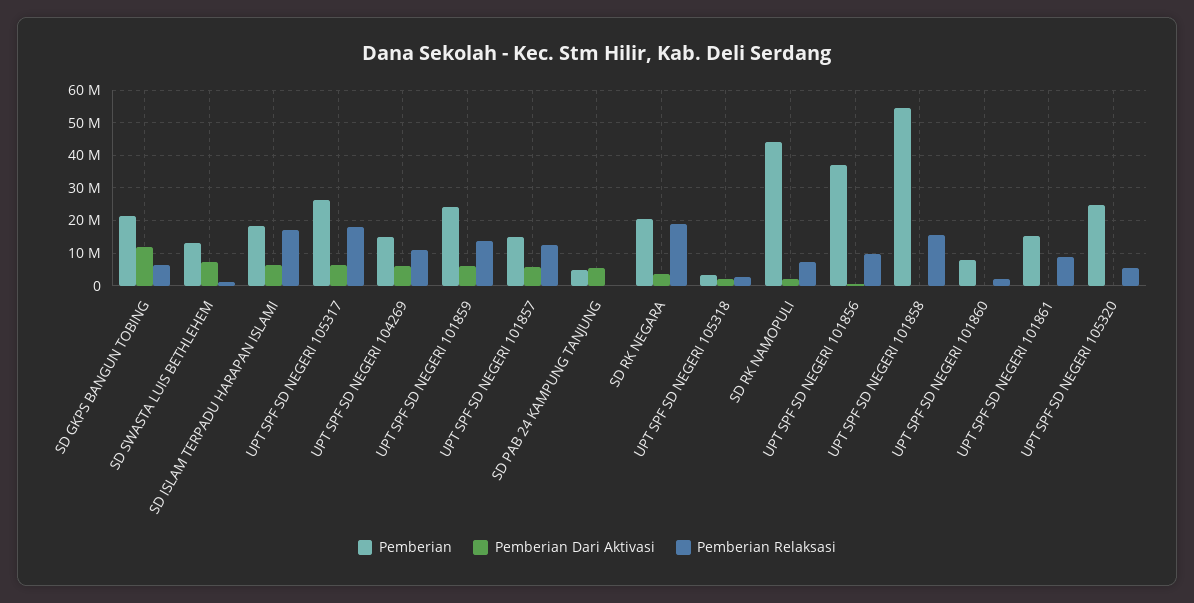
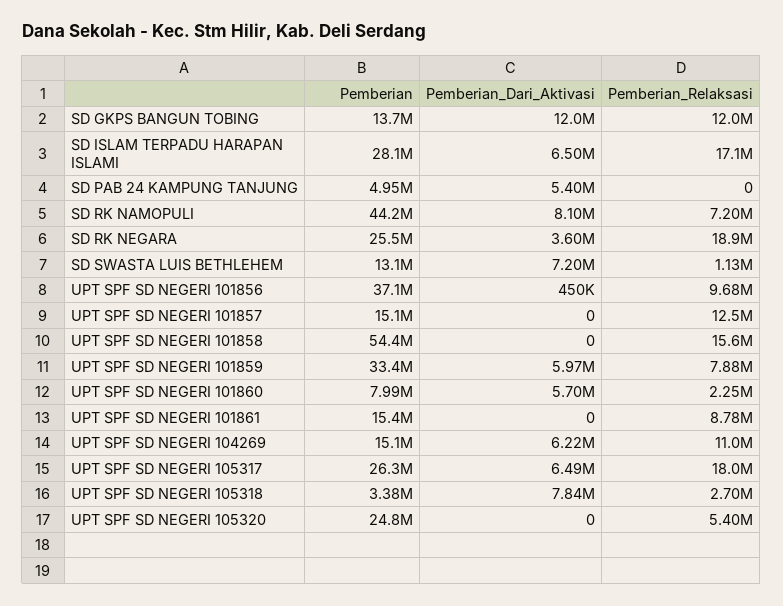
  {
    "Pemberian": {
-     "SD GKPS BANGUN TOBING": 22000000,
+     "SD GKPS BANGUN TOBING": 13700000,
      "SD SWASTA LUIS BETHLEHEM": 13100000,
-     "SD ISLAM TERPADU HARAPAN ISLAMI": 18000000,
+     "SD ISLAM TERPADU HARAPAN ISLAMI": 28100000,
      "UPT SPF SD NEGERI 105317": 26300000,
      "UPT SPF SD NEGERI 104269": 15100000,
-     "UPT SPF SD NEGERI 101859": 24000000,
+     "UPT SPF SD NEGERI 101859": 33400000,
      "UPT SPF SD NEGERI 101857": 15100000,
      "SD PAB 24 KAMPUNG TANJUNG": 4950000,
-     "SD RK NEGARA": 20000000,
+     "SD RK NEGARA": 25500000,
      "UPT SPF SD NEGERI 105318": 3380000,
      "SD RK NAMOPULI": 44200000,
      "UPT SPF SD NEGERI 101856": 37100000,
      "UPT SPF SD NEGERI 101858": 54400000,
      "UPT SPF SD NEGERI 101860": 7990000,
      "UPT SPF SD NEGERI 101861": 15400000,
      "UPT SPF SD NEGERI 105320": 24800000
    },
    "Pemberian Dari Aktivasi": {
      "SD GKPS BANGUN TOBING": 12000000,
      "SD SWASTA LUIS BETHLEHEM": 7200000,
      "SD ISLAM TERPADU HARAPAN ISLAMI": 6500000,
      "UPT SPF SD NEGERI 105317": 6490000,
      "UPT SPF SD NEGERI 104269": 6220000,
      "UPT SPF SD NEGERI 101859": 5970000,
-     "UPT SPF SD NEGERI 101857": 6000000,
+     "UPT SPF SD NEGERI 101857": 0,
      "SD PAB 24 KAMPUNG TANJUNG": 5400000,
      "SD RK NEGARA": 3600000,
-     "UPT SPF SD NEGERI 105318": 2000000,
+     "UPT SPF SD NEGERI 105318": 7840000,
-     "SD RK NAMOPULI": 2000000,
+     "SD RK NAMOPULI": 8100000,
      "UPT SPF SD NEGERI 101856": 450000,
      "UPT SPF SD NEGERI 101858": 0,
-     "UPT SPF SD NEGERI 101860": 0,
+     "UPT SPF SD NEGERI 101860": 5700000,
      "UPT SPF SD NEGERI 101861": 0,
      "UPT SPF SD NEGERI 105320": 0
    },
    "Pemberian Relaksasi": {
-     "SD GKPS BANGUN TOBING": 6000000,
+     "SD GKPS BANGUN TOBING": 12000000,
      "SD SWASTA LUIS BETHLEHEM": 1130000,
      "SD ISLAM TERPADU HARAPAN ISLAMI": 17100000,
      "UPT SPF SD NEGERI 105317": 18000000,
      "UPT SPF SD NEGERI 104269": 11000000,
-     "UPT SPF SD NEGERI 101859": 14000000,
+     "UPT SPF SD NEGERI 101859": 7880000,
      "UPT SPF SD NEGERI 101857": 12500000,
      "SD PAB 24 KAMPUNG TANJUNG": 0,
      "SD RK NEGARA": 18900000,
      "UPT SPF SD NEGERI 105318": 2700000,
      "SD RK NAMOPULI": 7200000,
      "UPT SPF SD NEGERI 101856": 9680000,
      "UPT SPF SD NEGERI 101858": 15600000,
      "UPT SPF SD NEGERI 101860": 2250000,
      "UPT SPF SD NEGERI 101861": 8780000,
      "UPT SPF SD NEGERI 105320": 5400000
    }
  }

